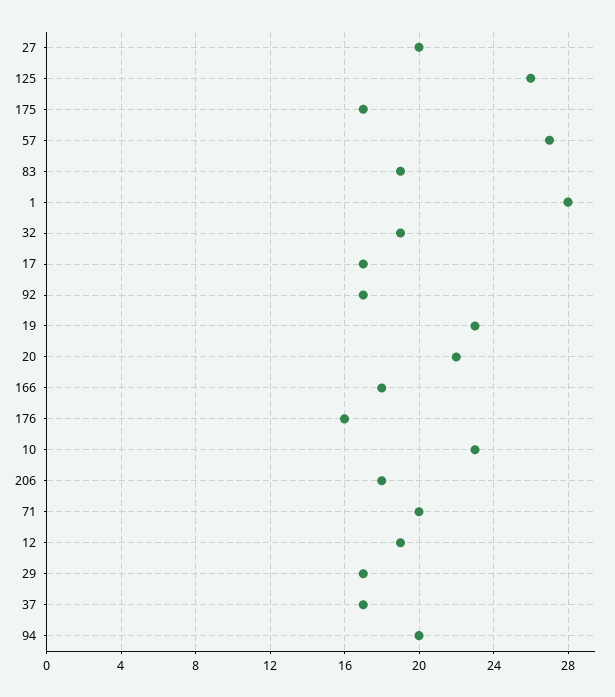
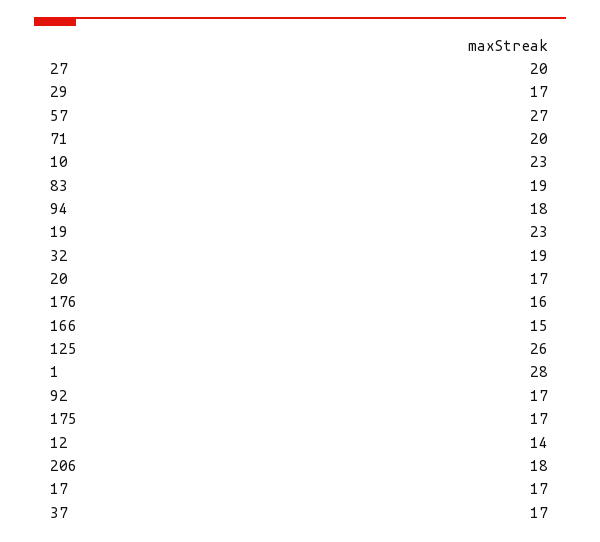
  {
    "27": 20,
    "125": 26,
    "175": 17,
    "57": 27,
    "83": 19,
    "1": 28,
    "32": 19,
    "17": 17,
    "92": 17,
    "19": 23,
-   "20": 22,
+   "20": 17,
-   "166": 18,
+   "166": 15,
    "176": 16,
    "10": 23,
    "206": 18,
    "71": 20,
-   "12": 19,
+   "12": 14,
    "29": 17,
    "37": 17,
-   "94": 20
+   "94": 18
  }

